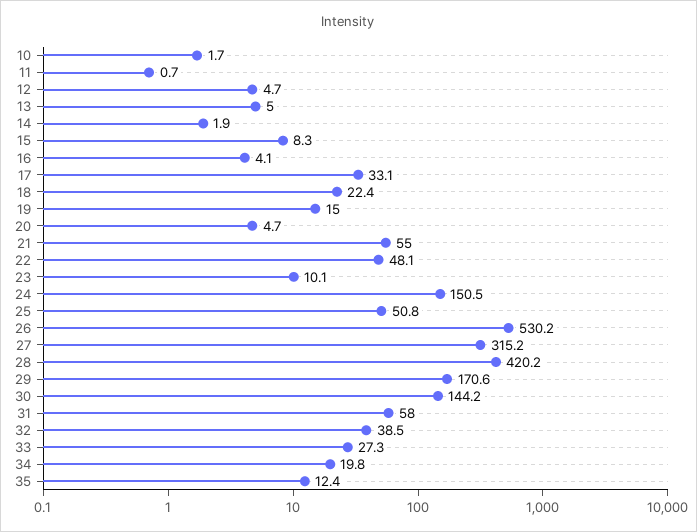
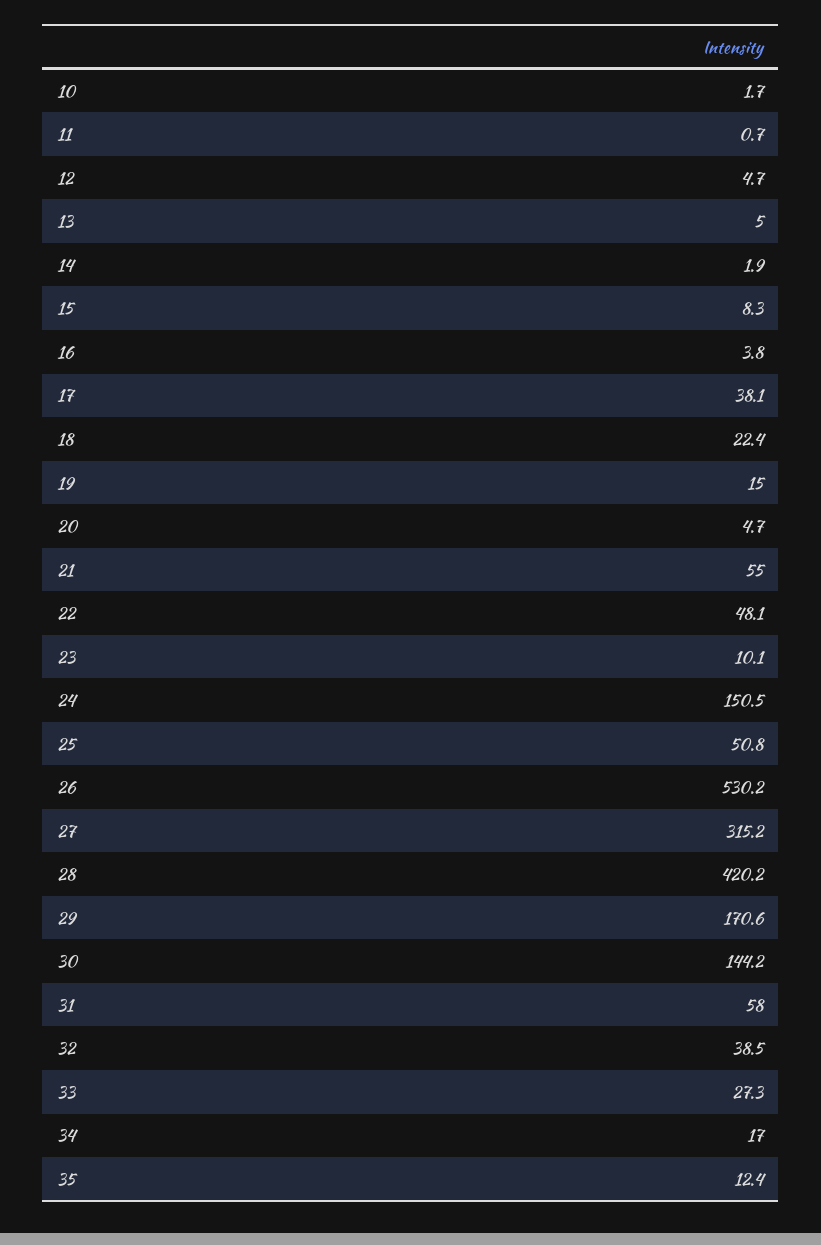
  {
    "10": 1.7,
    "11": 0.7,
    "12": 4.7,
    "13": 5,
    "14": 1.9,
    "15": 8.3,
-   "16": 4.1,
+   "16": 3.8,
-   "17": 33.1,
+   "17": 38.1,
    "18": 22.4,
    "19": 15,
    "20": 4.7,
    "21": 55,
    "22": 48.1,
    "23": 10.1,
    "24": 150.5,
    "25": 50.8,
    "26": 530.2,
    "27": 315.2,
    "28": 420.2,
    "29": 170.6,
    "30": 144.2,
    "31": 58,
    "32": 38.5,
    "33": 27.3,
-   "34": 19.8,
+   "34": 17,
    "35": 12.4
  }

